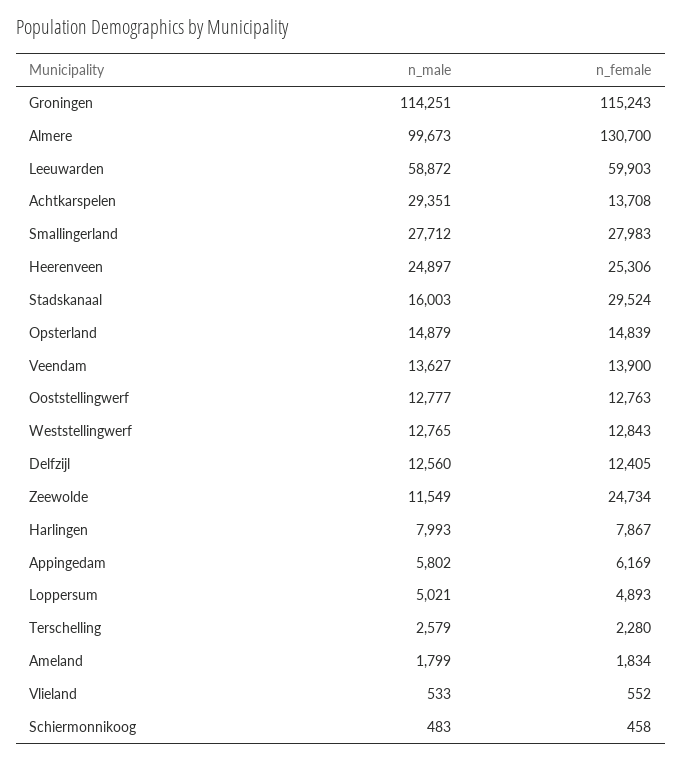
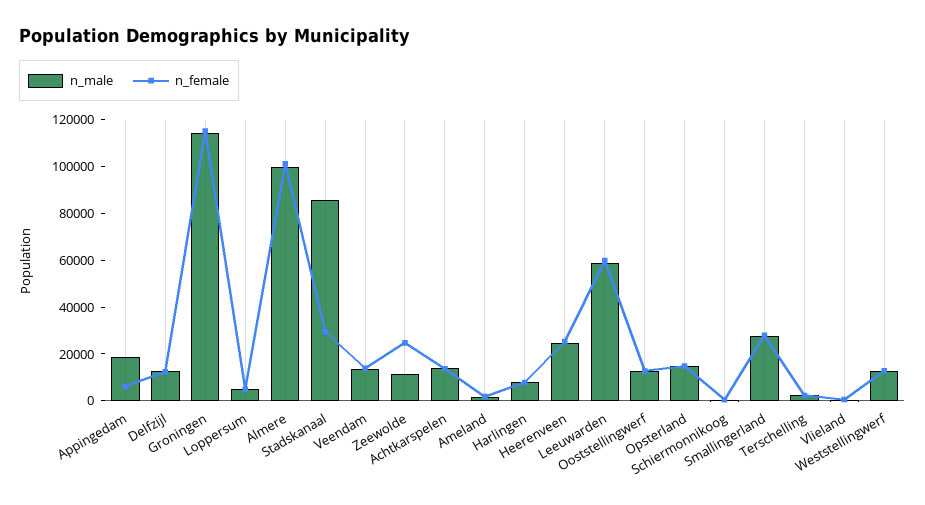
  {
    "n_male": {
      "Groningen": 114251,
      "Almere": 99673,
      "Leeuwarden": 58872,
-     "Achtkarspelen": 29351,
+     "Achtkarspelen": 15000,
      "Smallingerland": 27712,
      "Heerenveen": 24897,
-     "Stadskanaal": 16003,
+     "Stadskanaal": 85000,
      "Opsterland": 14879,
      "Veendam": 13627,
      "Ooststellingwerf": 12777,
      "Weststellingwerf": 12765,
      "Delfzijl": 12560,
      "Zeewolde": 11549,
      "Harlingen": 7993,
-     "Appingedam": 5802,
+     "Appingedam": 20000,
      "Loppersum": 5021,
      "Terschelling": 2579,
      "Ameland": 1799,
      "Vlieland": 533,
      "Schiermonnikoog": 483
    },
    "n_female": {
      "Groningen": 115243,
-     "Almere": 130700,
+     "Almere": 100000,
      "Leeuwarden": 59903,
      "Achtkarspelen": 13708,
      "Smallingerland": 27983,
      "Heerenveen": 25306,
      "Stadskanaal": 29524,
      "Opsterland": 14839,
      "Veendam": 13900,
      "Ooststellingwerf": 12763,
      "Weststellingwerf": 12843,
      "Delfzijl": 12405,
      "Zeewolde": 24734,
      "Harlingen": 7867,
      "Appingedam": 6169,
      "Loppersum": 4893,
      "Terschelling": 2280,
      "Ameland": 1834,
      "Vlieland": 552,
      "Schiermonnikoog": 458
    }
  }

